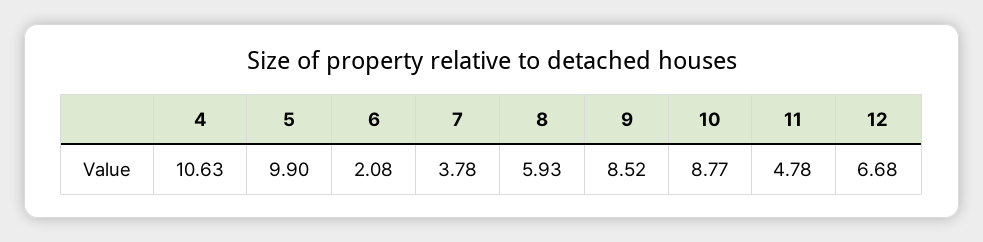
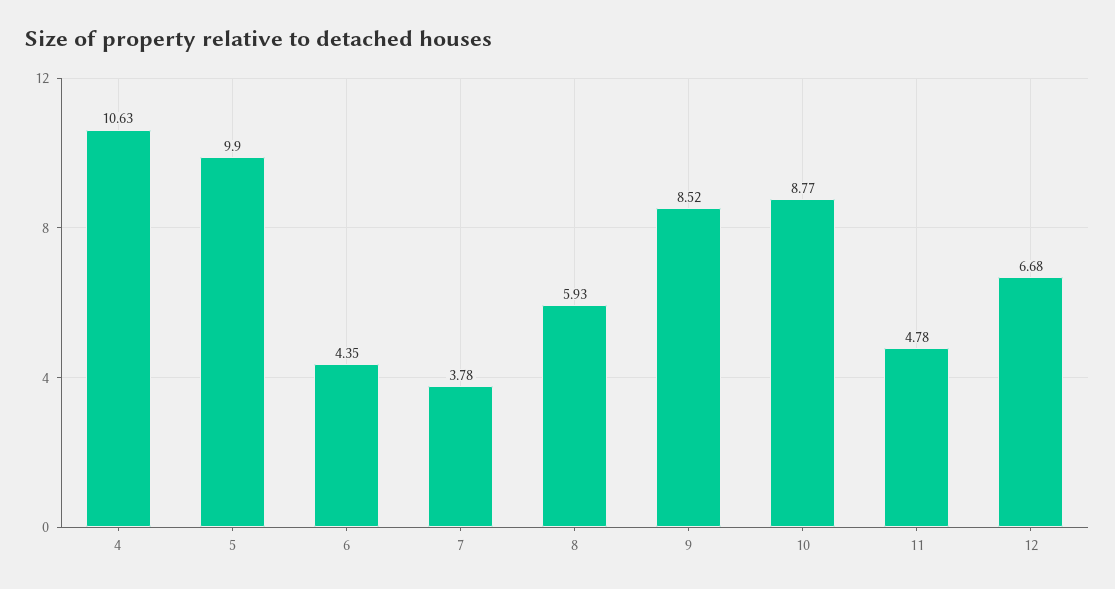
  {
    "4": 10.63,
    "5": 9.9,
-   "6": 2.08,
+   "6": 4.35,
    "7": 3.78,
    "8": 5.93,
    "9": 8.52,
    "10": 8.77,
    "11": 4.78,
    "12": 6.68
  }

